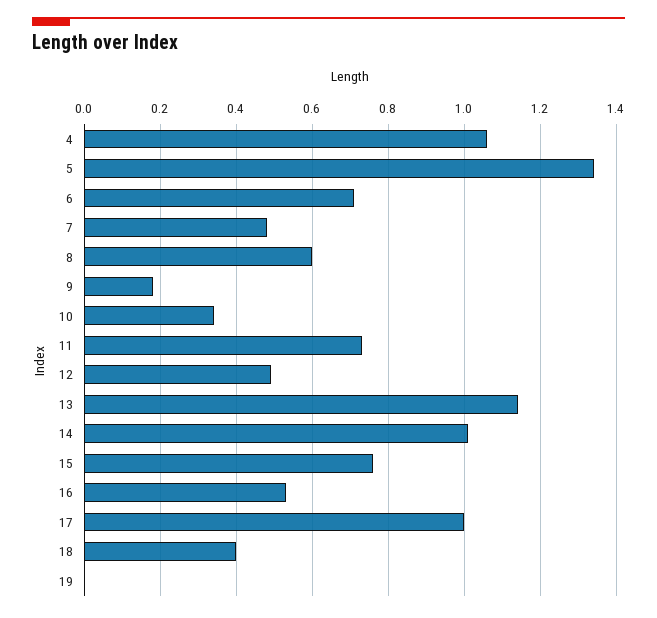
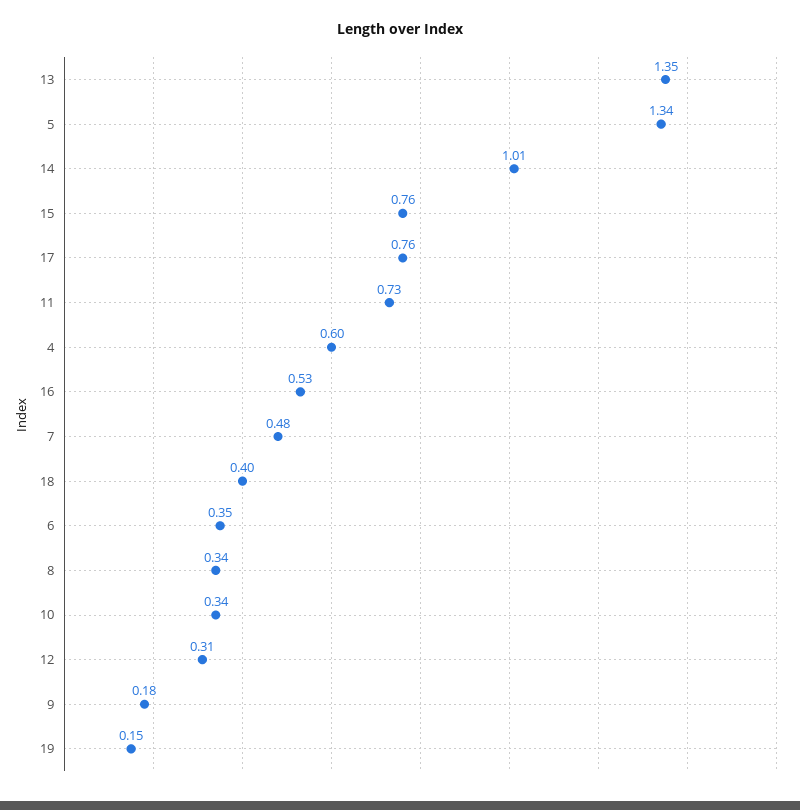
  {
-   "4": 1.05,
+   "4": 0.6,
    "5": 1.34,
-   "6": 0.7,
+   "6": 0.35,
    "7": 0.48,
-   "8": 0.6,
+   "8": 0.34,
    "9": 0.18,
    "10": 0.34,
    "11": 0.73,
-   "12": 0.5,
+   "12": 0.31,
-   "13": 1.15,
+   "13": 1.35,
    "14": 1.01,
    "15": 0.76,
    "16": 0.53,
-   "17": 1,
+   "17": 0.76,
    "18": 0.4,
-   "19": 0
+   "19": 0.15
  }

